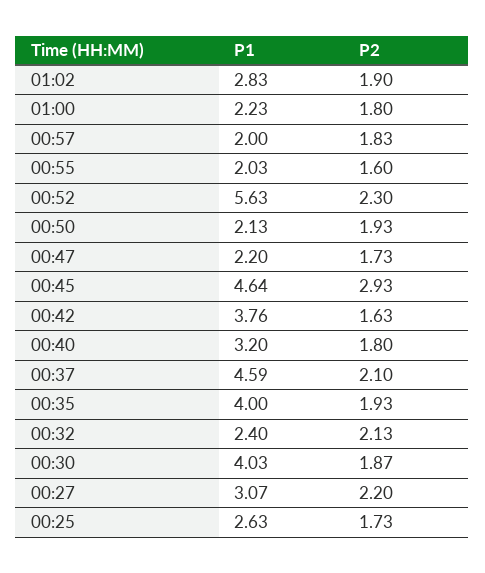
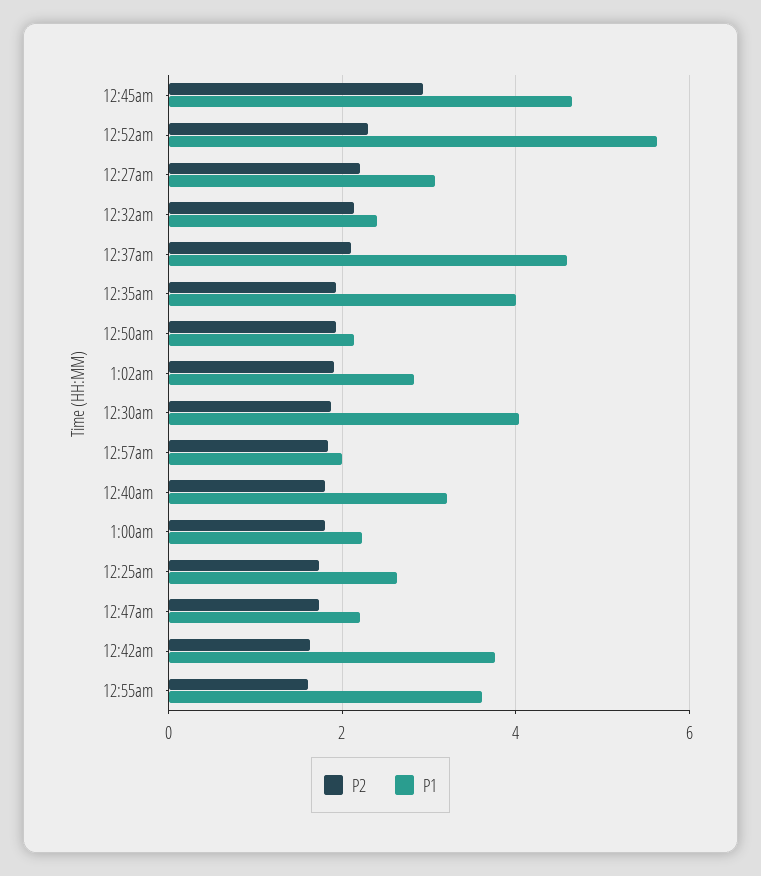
  {
    "P1": {
      "01:02": 2.83,
      "01:00": 2.23,
      "00:57": 2,
-     "00:55": 2.03,
+     "00:55": 3.6,
      "00:52": 5.63,
      "00:50": 2.13,
      "00:47": 2.2,
      "00:45": 4.64,
      "00:42": 3.76,
      "00:40": 3.2,
      "00:37": 4.59,
      "00:35": 4,
      "00:32": 2.4,
      "00:30": 4.03,
      "00:27": 3.07,
      "00:25": 2.63
    },
    "P2": {
      "01:02": 1.9,
      "01:00": 1.8,
      "00:57": 1.83,
      "00:55": 1.6,
      "00:52": 2.3,
      "00:50": 1.93,
      "00:47": 1.73,
      "00:45": 2.93,
      "00:42": 1.63,
      "00:40": 1.8,
      "00:37": 2.1,
      "00:35": 1.93,
      "00:32": 2.13,
      "00:30": 1.87,
      "00:27": 2.2,
      "00:25": 1.73
    }
  }

